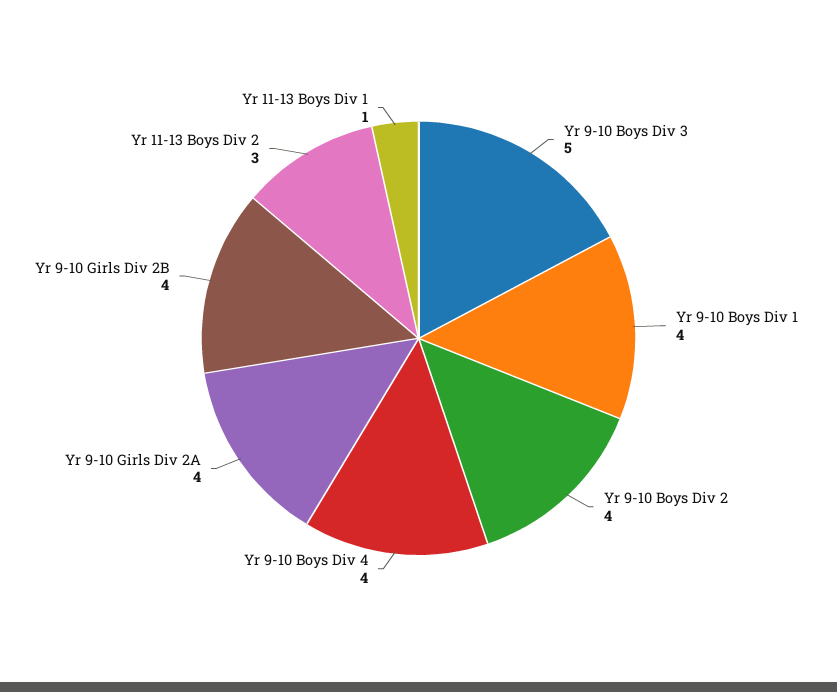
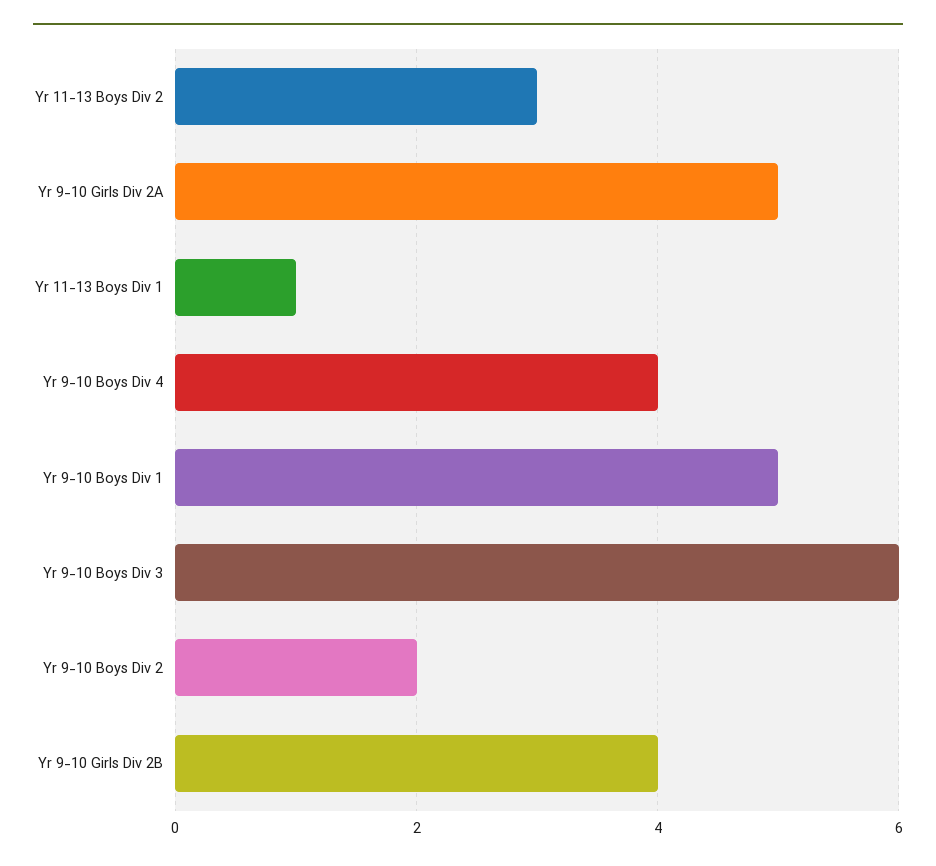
  {
-   "Yr 9-10 Boys Div 3": 5,
+   "Yr 9-10 Boys Div 3": 6,
-   "Yr 9-10 Boys Div 1": 4,
+   "Yr 9-10 Boys Div 1": 5,
-   "Yr 9-10 Boys Div 2": 4,
+   "Yr 9-10 Boys Div 2": 2,
    "Yr 9-10 Boys Div 4": 4,
-   "Yr 9-10 Girls Div 2A": 4,
+   "Yr 9-10 Girls Div 2A": 5,
    "Yr 9-10 Girls Div 2B": 4,
    "Yr 11-13 Boys Div 2": 3,
    "Yr 11-13 Boys Div 1": 1
  }

